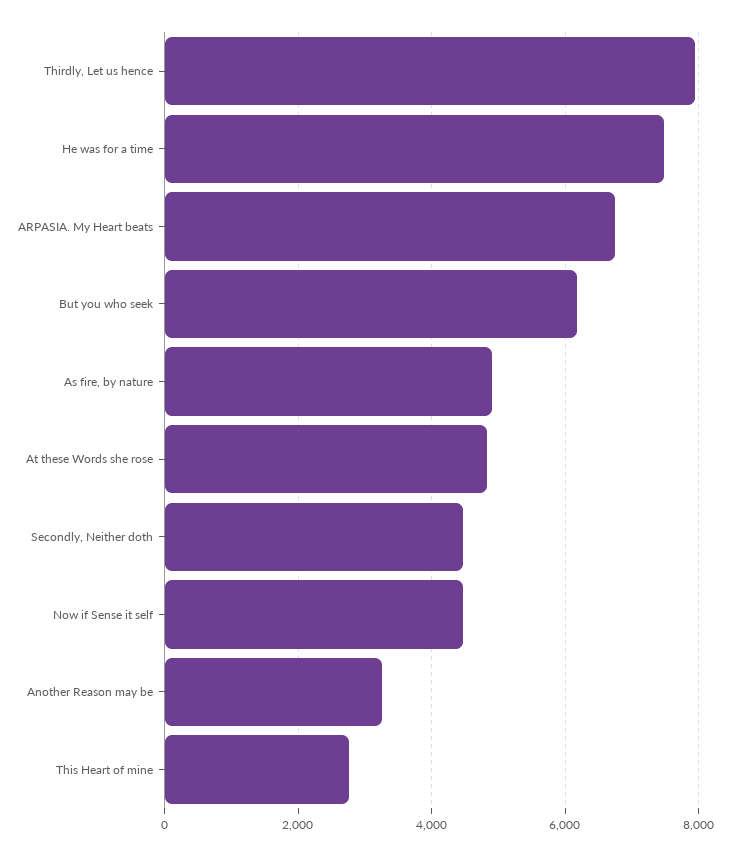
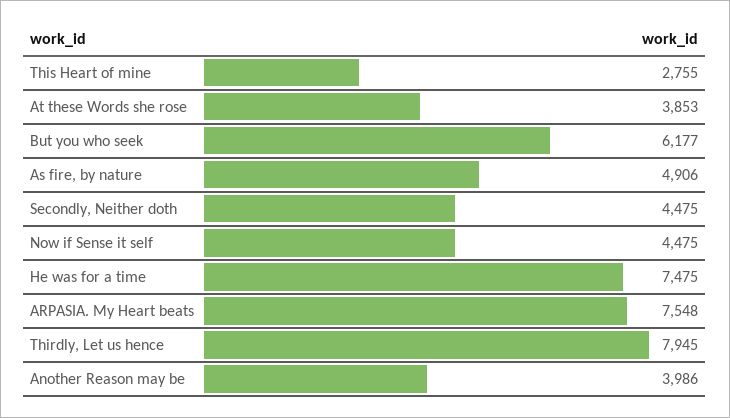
  {
    "Thirdly, Let us hence": 7945,
    "He was for a time": 7475,
-   "ARPASIA. My Heart beats": 6800,
+   "ARPASIA. My Heart beats": 7548,
    "But you who seek": 6177,
    "As fire, by nature": 4906,
-   "At these Words she rose": 4800,
+   "At these Words she rose": 3853,
    "Secondly, Neither doth": 4475,
    "Now if Sense it self": 4475,
-   "Another Reason may be": 3200,
+   "Another Reason may be": 3986,
    "This Heart of mine": 2755
  }

